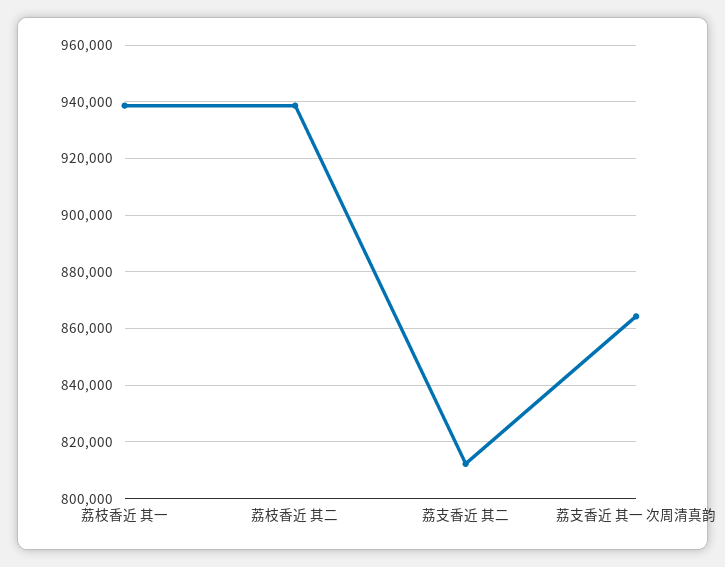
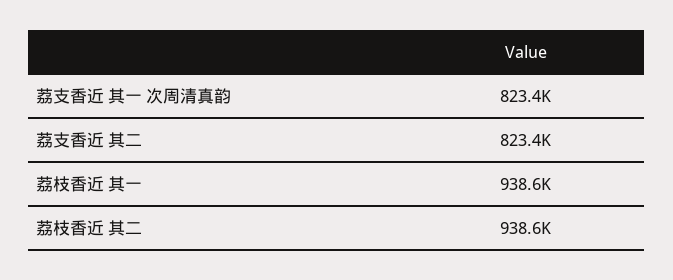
  {
    "荔枝香近 其一": 938600,
    "荔枝香近 其二": 938600,
-   "荔支香近 其二": 812500,
+   "荔支香近 其二": 823400,
-   "荔支香近 其一 次周清真韵": 865000
+   "荔支香近 其一 次周清真韵": 823400
  }

